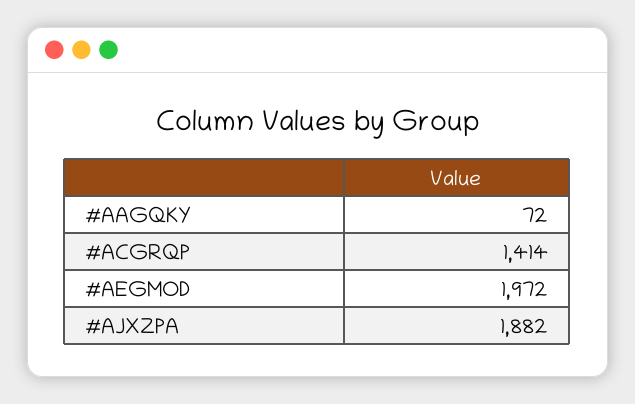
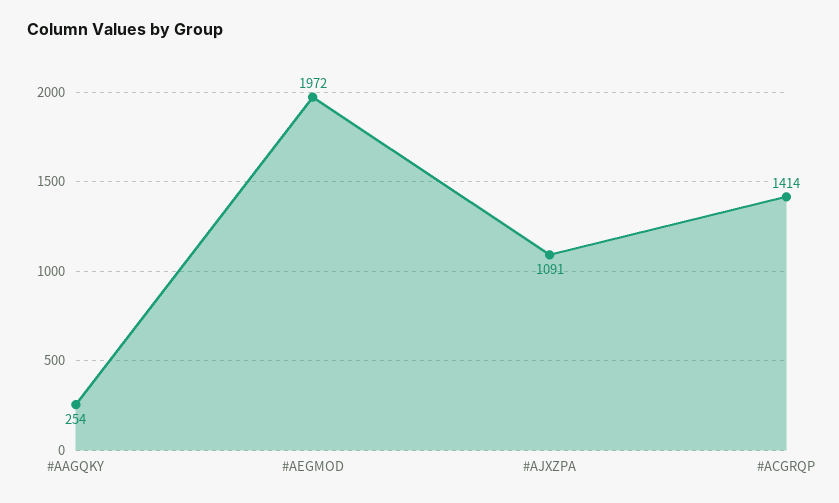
  {
-   "#AAGQKY": 72,
+   "#AAGQKY": 254,
    "#ACGRQP": 1414,
    "#AEGMOD": 1972,
-   "#AJXZPA": 1882
+   "#AJXZPA": 1091
  }

